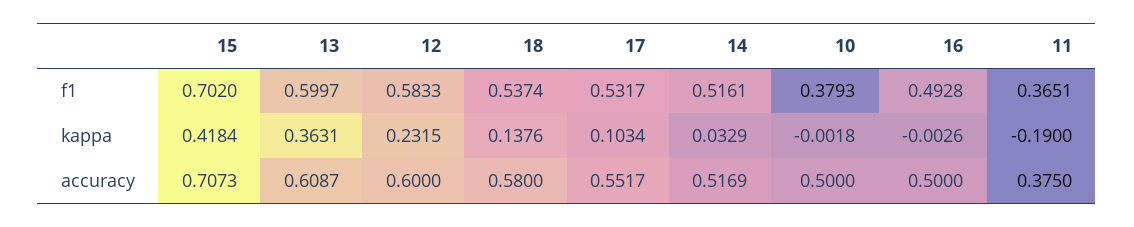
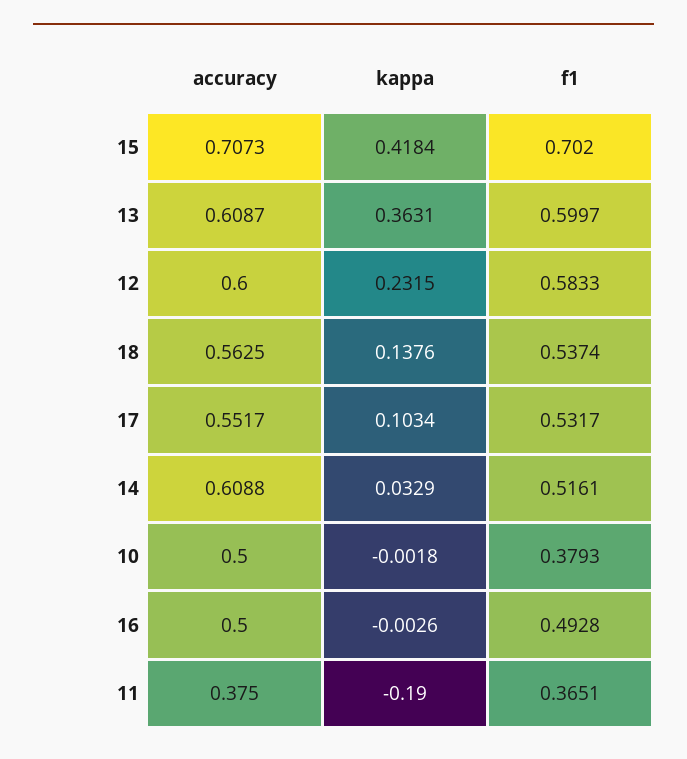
  {
    "15": {
      "f1": 0.702,
      "kappa": 0.4184,
      "accuracy": 0.7073
    },
    "13": {
      "f1": 0.5997,
      "kappa": 0.3631,
      "accuracy": 0.6087
    },
    "12": {
      "f1": 0.5833,
      "kappa": 0.2315,
      "accuracy": 0.6
    },
    "18": {
      "f1": 0.5374,
      "kappa": 0.1376,
-     "accuracy": 0.58
+     "accuracy": 0.5625
    },
    "17": {
      "f1": 0.5317,
      "kappa": 0.1034,
      "accuracy": 0.5517
    },
    "14": {
      "f1": 0.5161,
      "kappa": 0.0329,
-     "accuracy": 0.5169
+     "accuracy": 0.6088
    },
    "10": {
      "f1": 0.3793,
      "kappa": -0.0018,
      "accuracy": 0.5
    },
    "16": {
      "f1": 0.4928,
      "kappa": -0.0026,
      "accuracy": 0.5
    },
    "11": {
      "f1": 0.3651,
      "kappa": -0.19,
      "accuracy": 0.375
    }
  }

